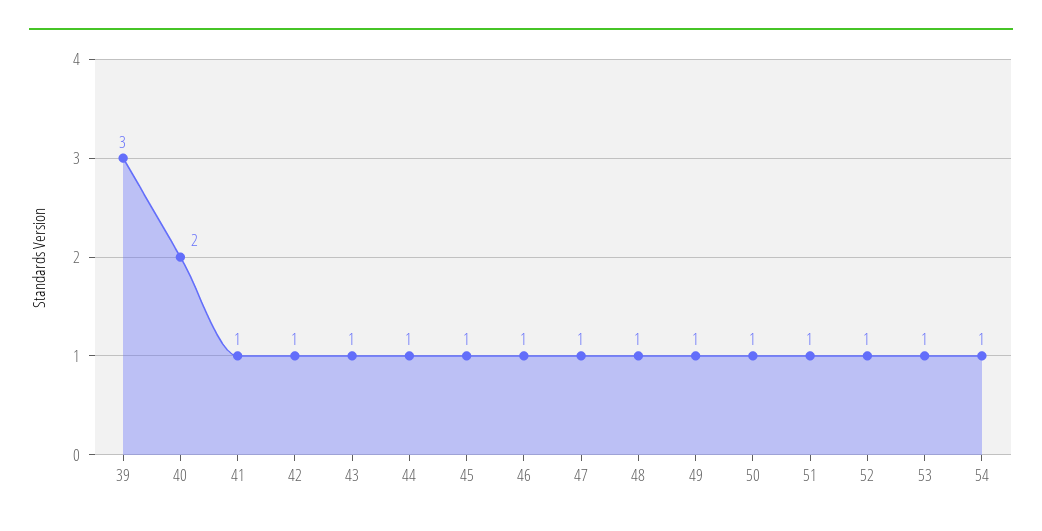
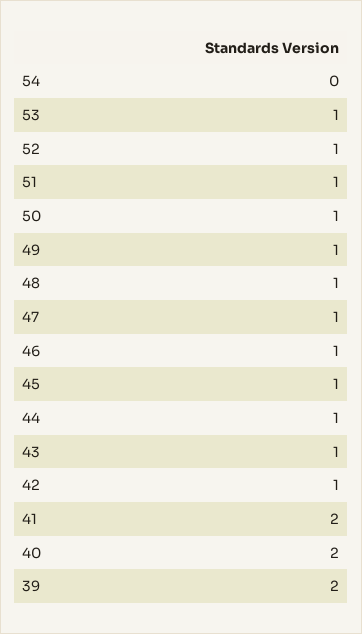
  {
-   "39": 3,
+   "39": 2,
    "40": 2,
-   "41": 1,
+   "41": 2,
    "42": 1,
    "43": 1,
    "44": 1,
    "45": 1,
    "46": 1,
    "47": 1,
    "48": 1,
    "49": 1,
    "50": 1,
    "51": 1,
    "52": 1,
    "53": 1,
-   "54": 1
+   "54": 0
  }

